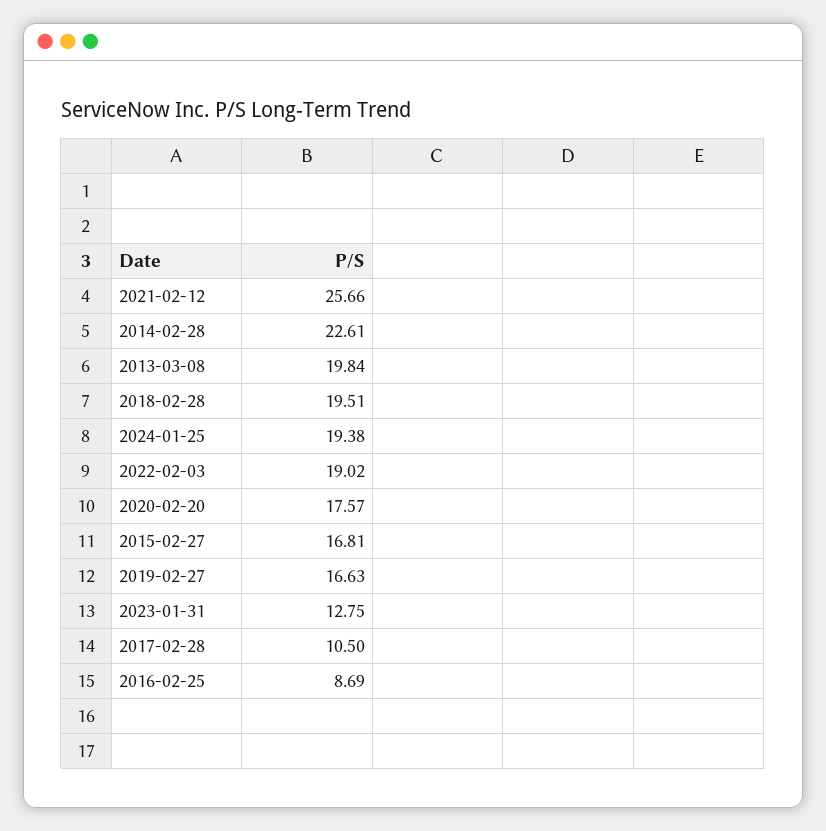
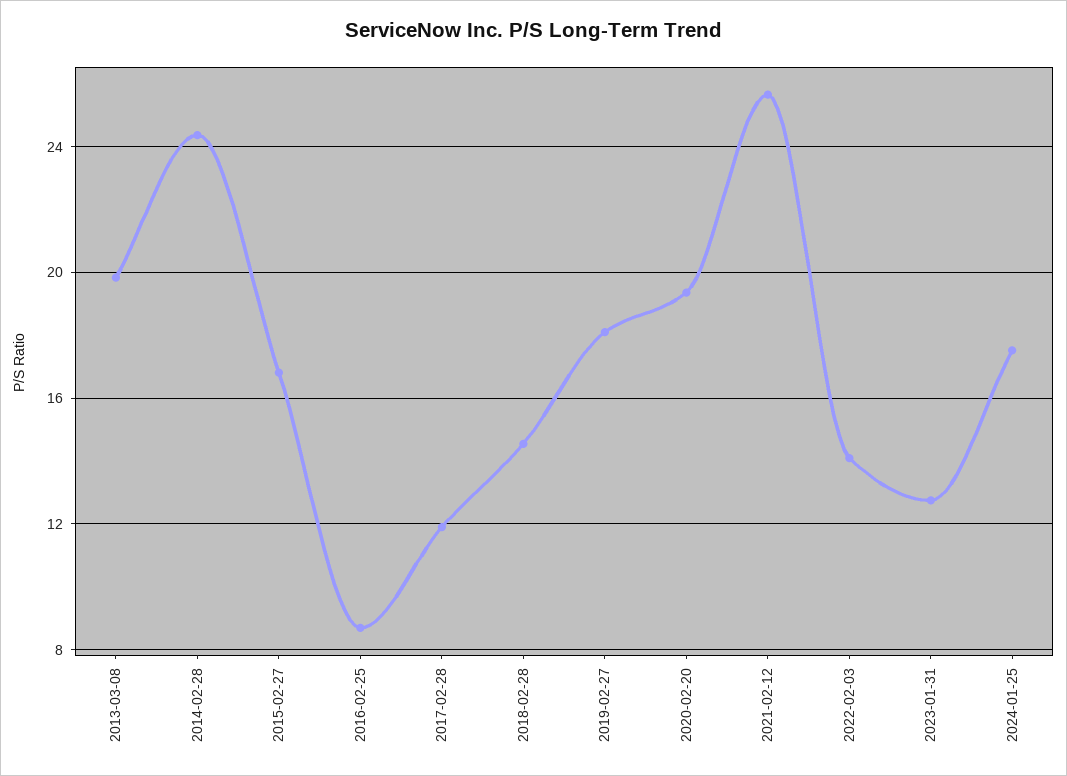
  {
    "2021-02-12": 25.66,
-   "2014-02-28": 22.61,
+   "2014-02-28": 24.5,
    "2013-03-08": 19.84,
-   "2018-02-28": 19.51,
+   "2018-02-28": 14.5,
-   "2024-01-25": 19.38,
+   "2024-01-25": 17.5,
-   "2022-02-03": 19.02,
+   "2022-02-03": 14,
-   "2020-02-20": 17.57,
+   "2020-02-20": 19.5,
    "2015-02-27": 16.81,
-   "2019-02-27": 16.63,
+   "2019-02-27": 18,
    "2023-01-31": 12.75,
-   "2017-02-28": 10.5,
+   "2017-02-28": 12,
    "2016-02-25": 8.69
  }

